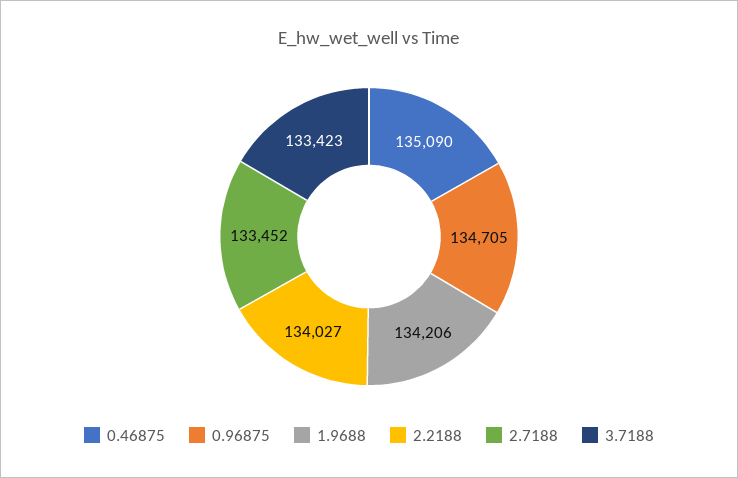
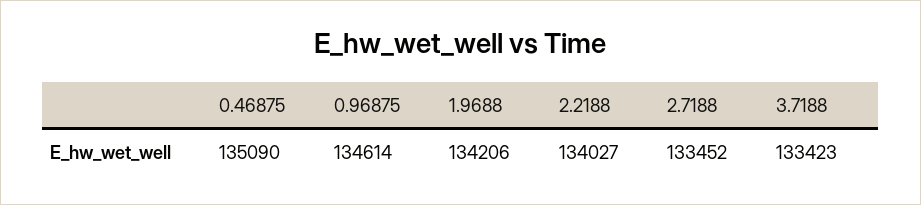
  {
    "0.46875": 135090,
-   "0.96875": 134705,
+   "0.96875": 134614,
    "1.9688": 134206,
    "2.2188": 134027,
    "2.7188": 133452,
    "3.7188": 133423
  }

